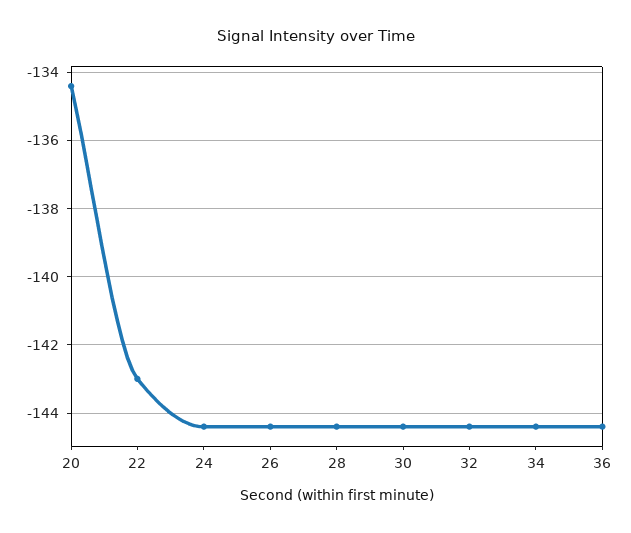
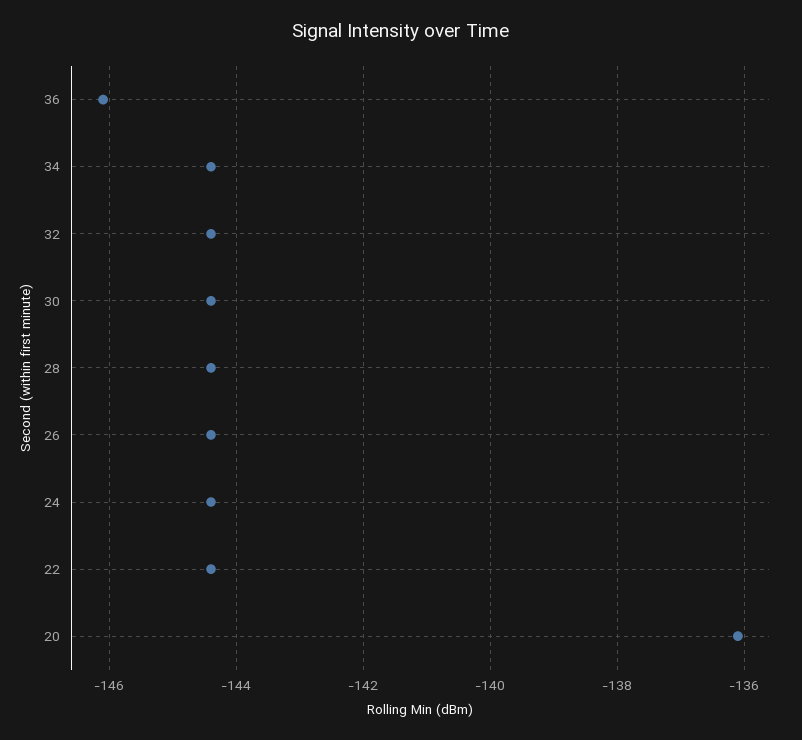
  {
-   "20": -134.5,
+   "20": -136,
-   "22": -143,
+   "22": -144.5,
    "24": -144.5,
    "26": -144.5,
    "28": -144.5,
    "30": -144.5,
    "32": -144.5,
    "34": -144.5,
-   "36": -144.5
+   "36": -146
  }

